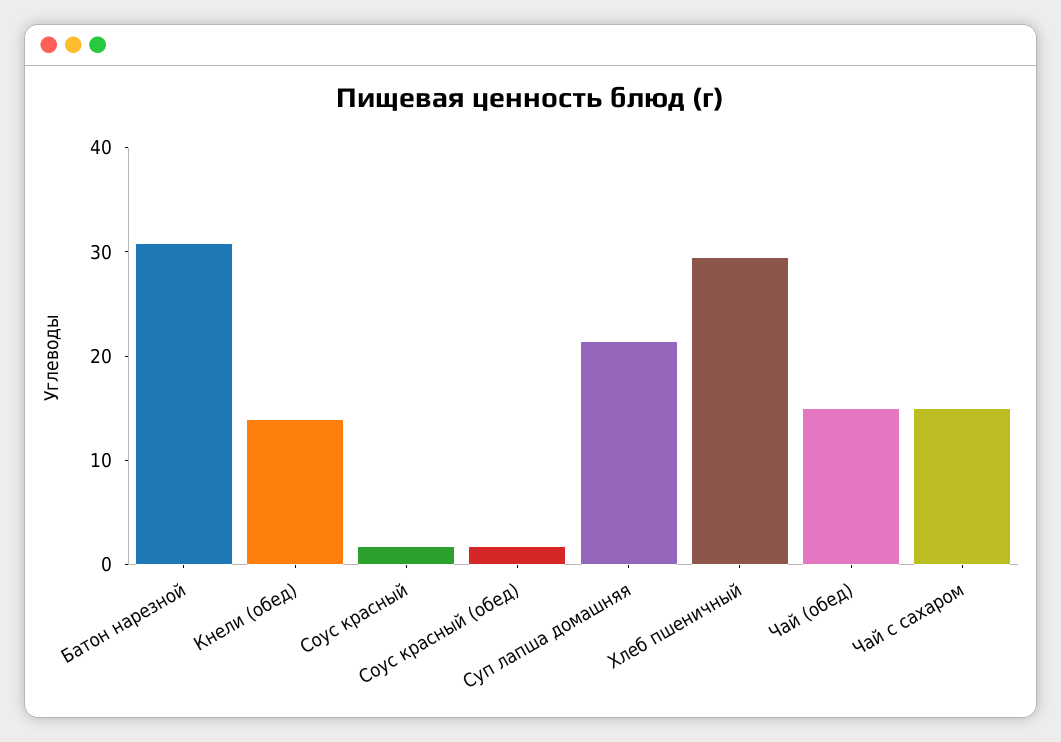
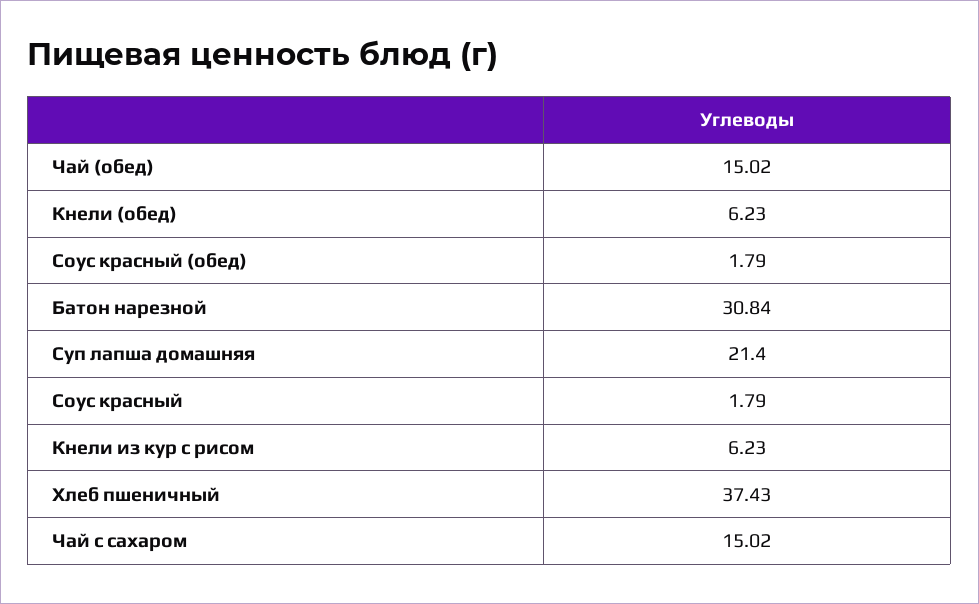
  {
    "Батон нарезной": 30.84,
-   "Кнели (обед)": 14,
+   "Кнели (обед)": 6.23,
    "Соус красный": 1.79,
    "Соус красный (обед)": 1.79,
    "Суп лапша домашняя": 21.4,
-   "Хлеб пшеничный": 30,
+   "Хлеб пшеничный": 37.43,
    "Чай (обед)": 15.02,
-   "Чай с сахаром": 15.02
+   "Чай с сахаром": 15.02,
+   "Кнели из кур с рисом": 6.23
  }

